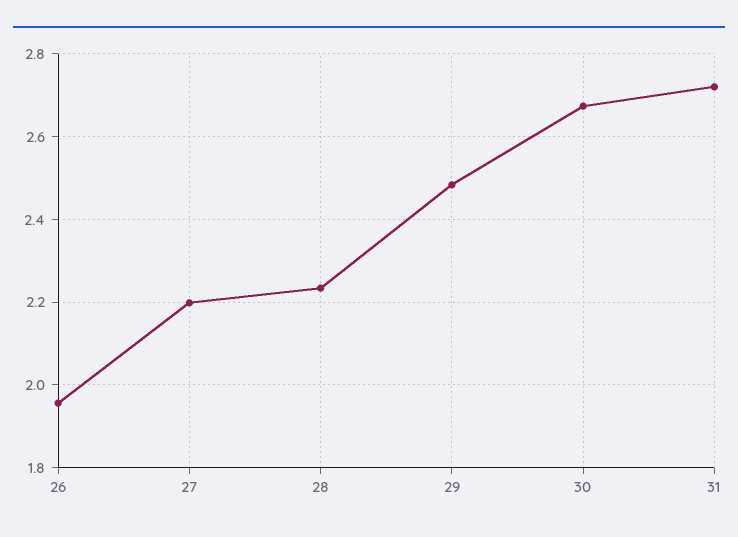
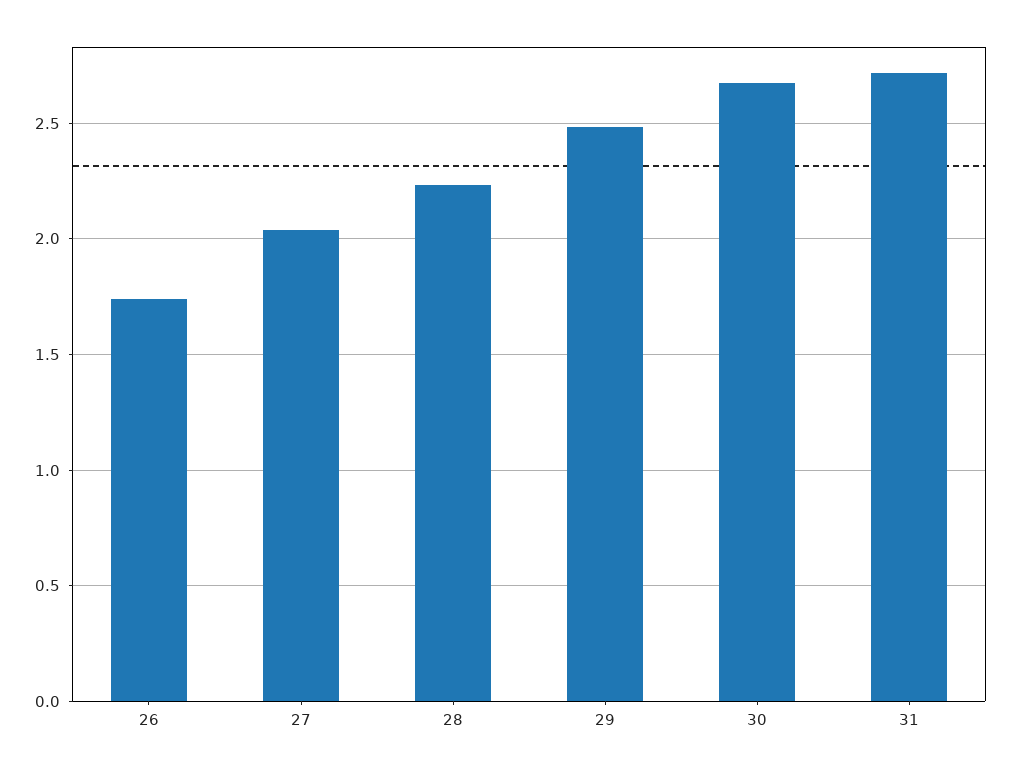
  {
-   "26": 1.96,
+   "26": 1.75,
-   "27": 2.2,
+   "27": 2.05,
    "28": 2.24,
    "29": 2.48,
    "30": 2.68,
    "31": 2.72
  }

